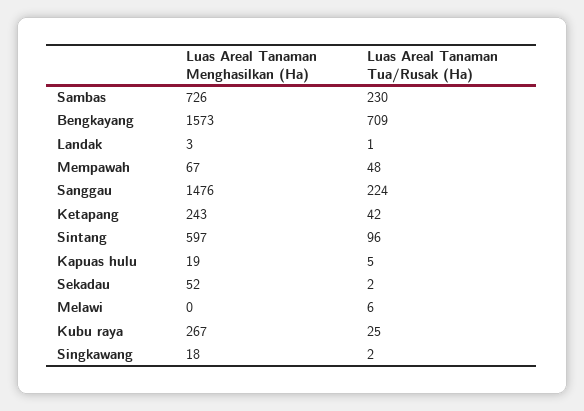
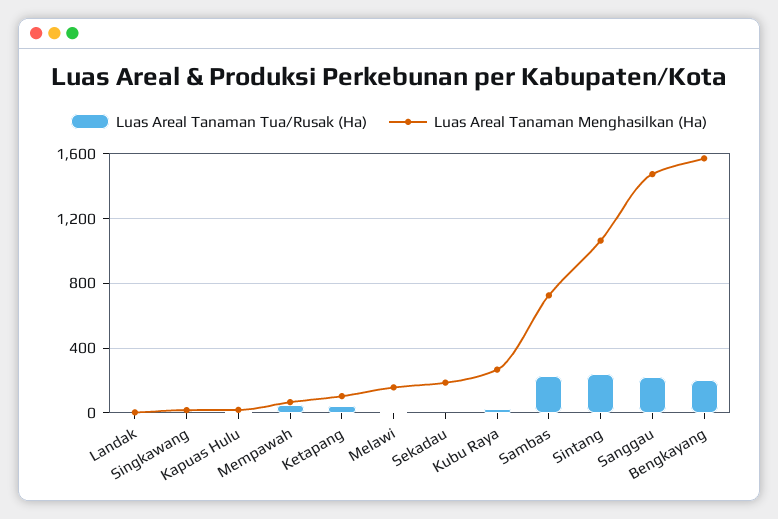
  {
    "Luas Areal Tanaman Menghasilkan (Ha)": {
      "Sambas": 726,
      "Bengkayang": 1573,
      "Landak": 3,
      "Mempawah": 67,
      "Sanggau": 1476,
-     "Ketapang": 243,
+     "Ketapang": 100,
-     "Sintang": 597,
+     "Sintang": 1050,
      "Kapuas hulu": 19,
-     "Sekadau": 52,
+     "Sekadau": 200,
-     "Melawi": 0,
+     "Melawi": 150,
      "Kubu raya": 267,
      "Singkawang": 18
    },
    "Luas Areal Tanaman Tua/Rusak (Ha)": {
      "Sambas": 230,
-     "Bengkayang": 709,
+     "Bengkayang": 200,
      "Landak": 1,
      "Mempawah": 48,
      "Sanggau": 224,
      "Ketapang": 42,
-     "Sintang": 96,
+     "Sintang": 250,
      "Kapuas hulu": 5,
      "Sekadau": 2,
      "Melawi": 6,
      "Kubu raya": 25,
      "Singkawang": 2
    }
  }

